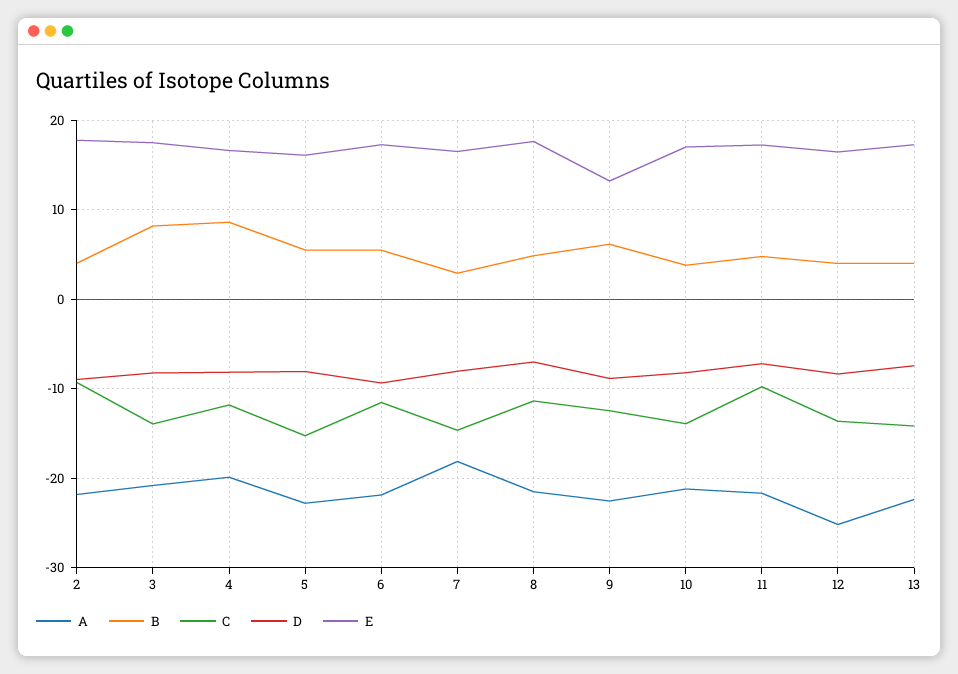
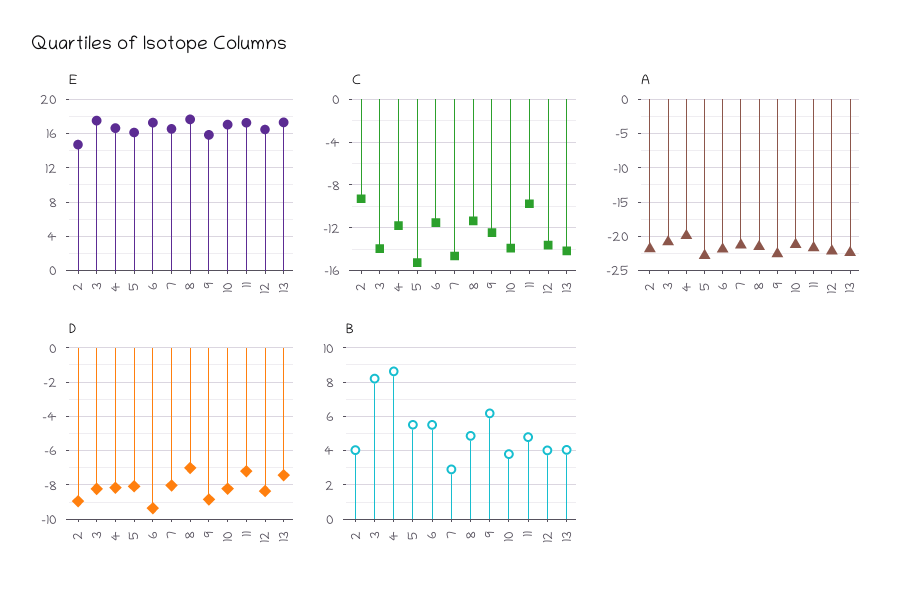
  {
    "A": {
      "2": -22,
      "3": -21,
      "4": -20,
      "5": -23,
      "6": -22,
-     "7": -18,
+     "7": -21,
      "8": -22,
      "9": -23,
      "10": -21,
      "11": -22,
-     "12": -25,
+     "12": -22,
      "13": -22
    },
    "B": {
      "2": 4,
      "3": 8,
      "4": 8.5,
      "5": 5.5,
      "6": 5.5,
      "7": 3,
      "8": 5,
      "9": 6,
      "10": 4,
      "11": 5,
      "12": 4,
      "13": 4
    },
    "C": {
      "2": -9,
      "3": -14,
      "4": -12,
      "5": -15,
      "6": -12,
      "7": -15,
      "8": -11,
      "9": -12,
      "10": -14,
      "11": -10,
      "12": -14,
      "13": -14
    },
    "D": {
      "2": -9,
      "3": -8,
      "4": -8,
      "5": -8,
      "6": -9.5,
      "7": -8,
      "8": -7,
      "9": -9,
      "10": -8,
      "11": -7,
      "12": -8.5,
      "13": -7.5
    },
    "E": {
-     "2": 18,
+     "2": 15,
      "3": 18,
      "4": 17,
      "5": 16,
      "6": 17,
      "7": 17,
      "8": 18,
-     "9": 13,
+     "9": 16,
      "10": 17,
      "11": 17,
      "12": 16,
      "13": 17
    }
  }

